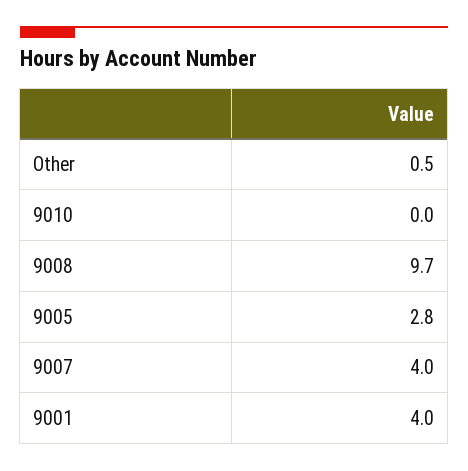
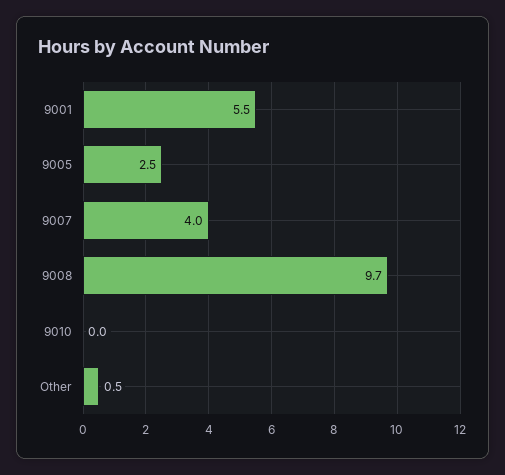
  {
    "Other": 0.5,
    "9010": 0,
    "9008": 9.7,
-   "9005": 2.8,
+   "9005": 2.5,
    "9007": 4,
-   "9001": 4
+   "9001": 5.5
  }

